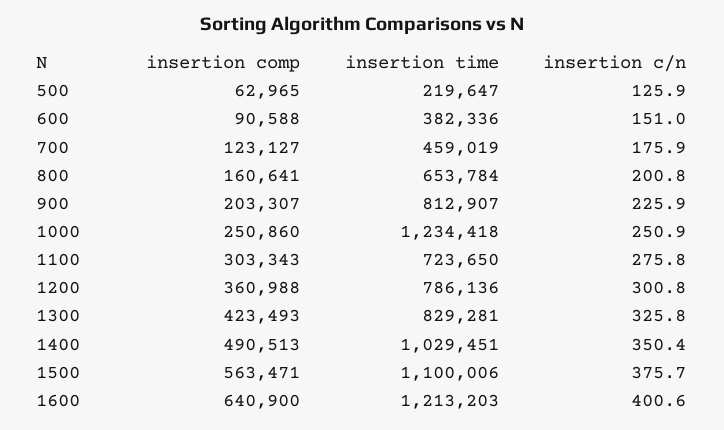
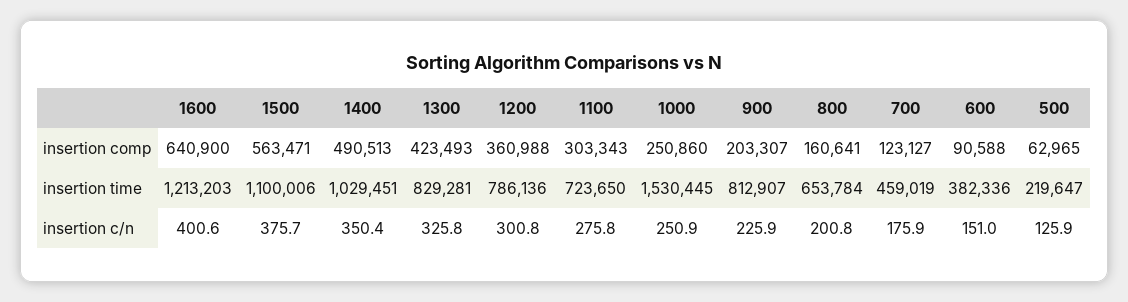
  {
    "insertion comp": {
      "500": 62965,
      "600": 90588,
      "700": 123127,
      "800": 160641,
      "900": 203307,
      "1000": 250860,
      "1100": 303343,
      "1200": 360988,
      "1300": 423493,
      "1400": 490513,
      "1500": 563471,
      "1600": 640900
    },
    "insertion time": {
      "500": 219647,
      "600": 382336,
      "700": 459019,
      "800": 653784,
      "900": 812907,
-     "1000": 1234418,
+     "1000": 1530445,
      "1100": 723650,
      "1200": 786136,
      "1300": 829281,
      "1400": 1029451,
      "1500": 1100006,
      "1600": 1213203
    },
    "insertion c/n": {
      "500": 125.9,
      "600": 151,
      "700": 175.9,
      "800": 200.8,
      "900": 225.9,
      "1000": 250.9,
      "1100": 275.8,
      "1200": 300.8,
      "1300": 325.8,
      "1400": 350.4,
      "1500": 375.7,
      "1600": 400.6
    }
  }

